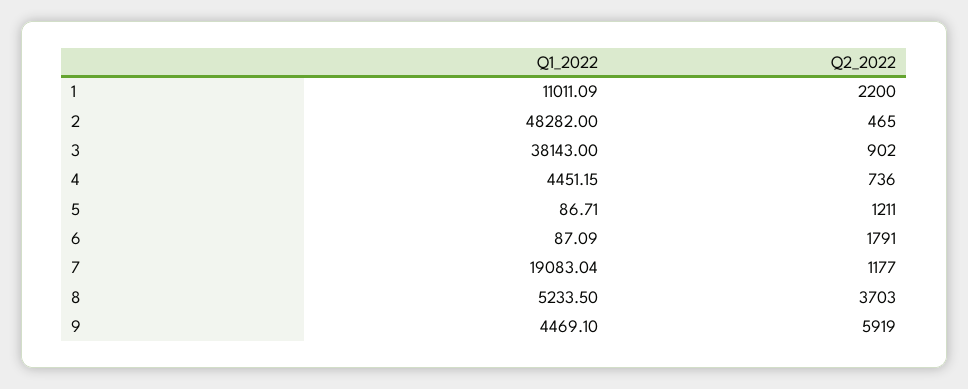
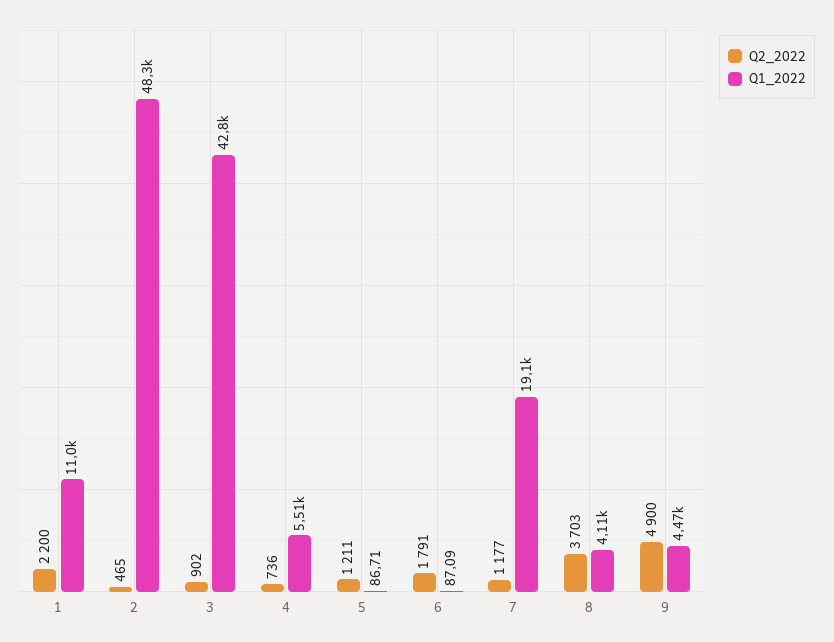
  {
    "Q1_2022": {
      "1": 11011.09,
      "2": 48282,
-     "3": 38143,
+     "3": 42800,
-     "4": 4451.15,
+     "4": 5510,
      "5": 86.71,
      "6": 87.09,
      "7": 19083.04,
-     "8": 5233.5,
+     "8": 4110,
      "9": 4469.1
    },
    "Q2_2022": {
      "1": 2200,
      "2": 465,
      "3": 902,
      "4": 736,
      "5": 1211,
      "6": 1791,
      "7": 1177,
      "8": 3703,
-     "9": 5919
+     "9": 4900
    }
  }

